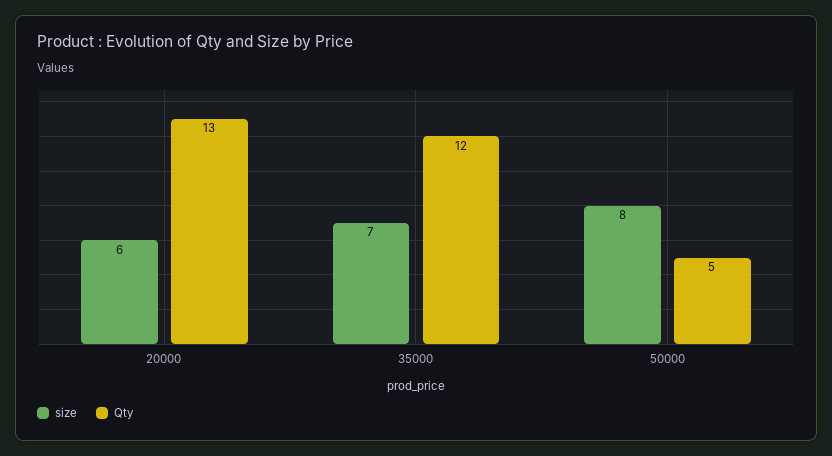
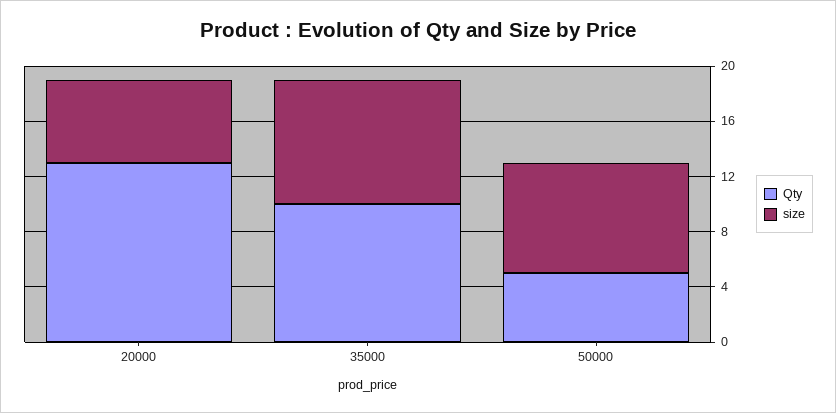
  {
    "size": {
      "20000": 6,
-     "35000": 7,
+     "35000": 9,
      "50000": 8
    },
    "Qty": {
      "20000": 13,
-     "35000": 12,
+     "35000": 10,
      "50000": 5
    }
  }

